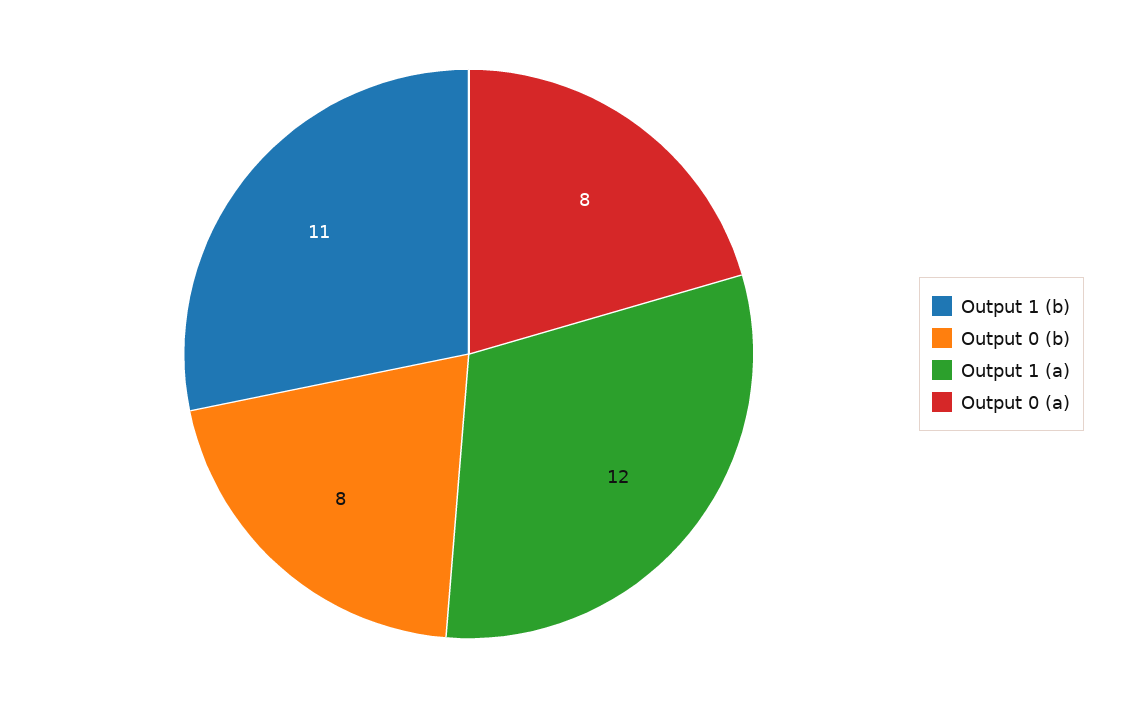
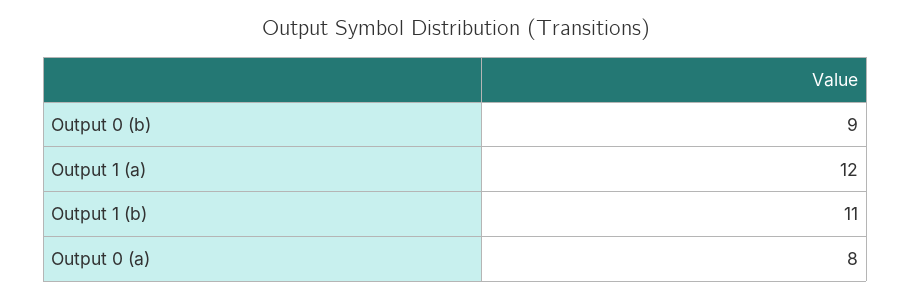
  {
    "Output 1 (b)": 11,
-   "Output 0 (b)": 8,
+   "Output 0 (b)": 9,
    "Output 1 (a)": 12,
    "Output 0 (a)": 8
  }

